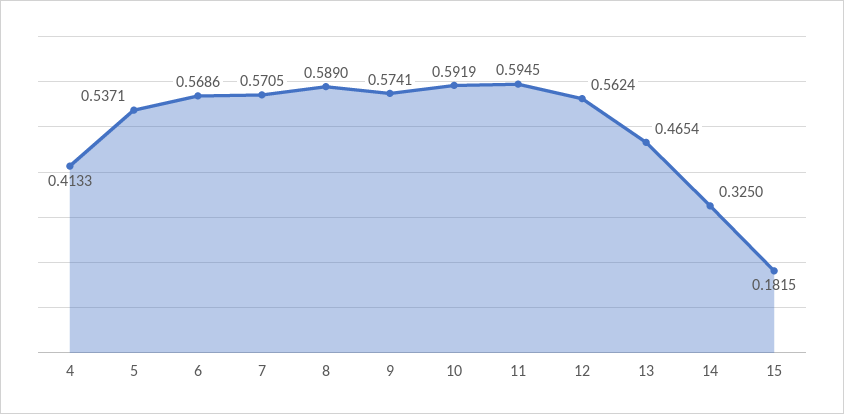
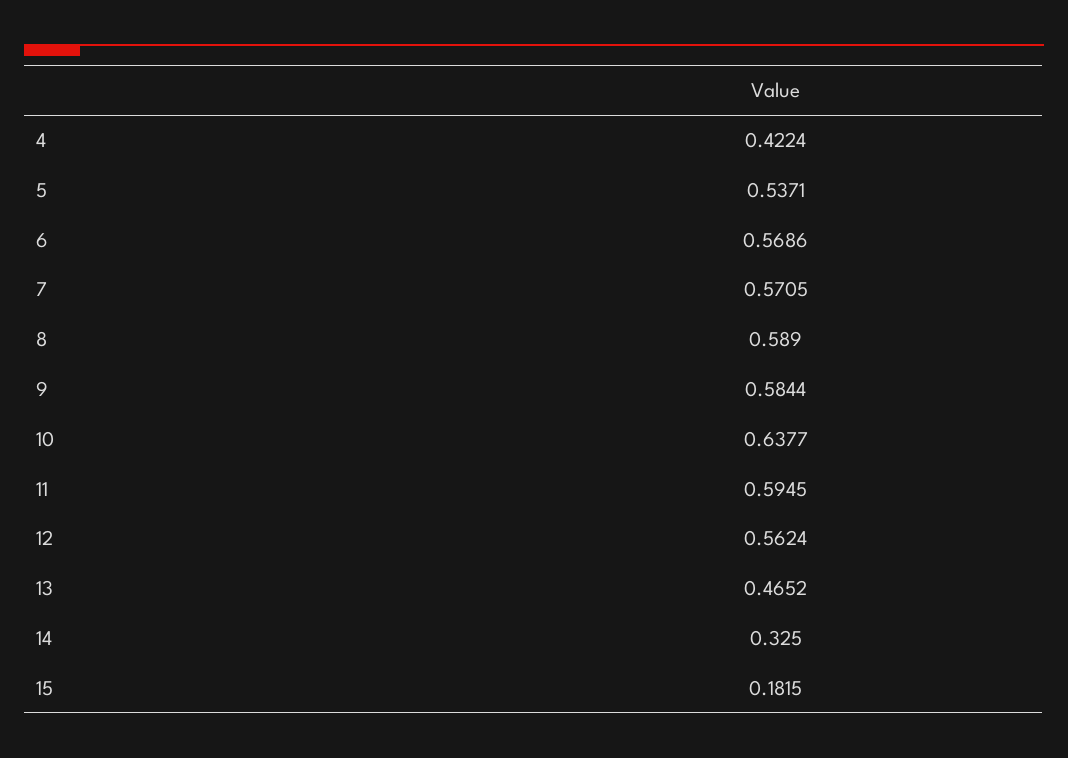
  {
-   "4": 0.4133,
+   "4": 0.4224,
    "5": 0.5371,
    "6": 0.5686,
    "7": 0.5705,
    "8": 0.589,
-   "9": 0.5741,
+   "9": 0.5844,
-   "10": 0.5919,
+   "10": 0.6377,
    "11": 0.5945,
    "12": 0.5624,
-   "13": 0.4654,
+   "13": 0.4652,
    "14": 0.325,
    "15": 0.1815
  }

